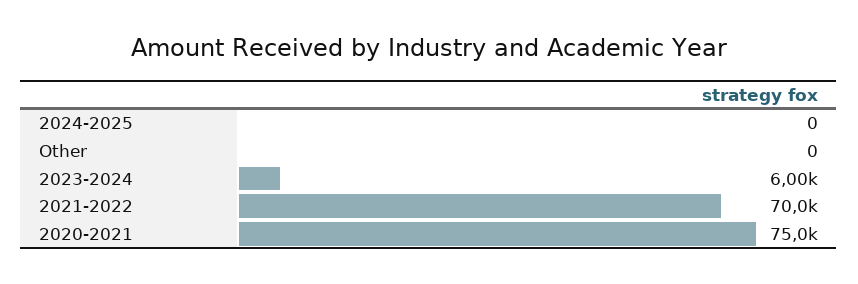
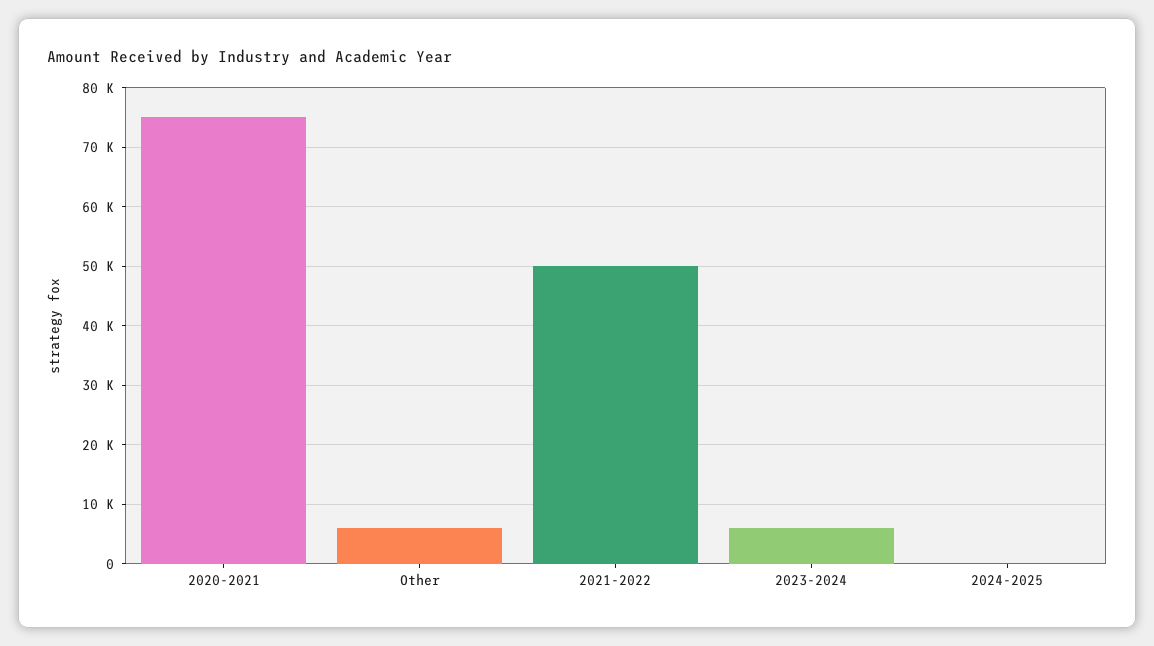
  {
    "2024-2025": 0,
-   "Other": 0,
+   "Other": 6000,
    "2023-2024": 6000,
-   "2021-2022": 70000,
+   "2021-2022": 50000,
    "2020-2021": 75000
  }

